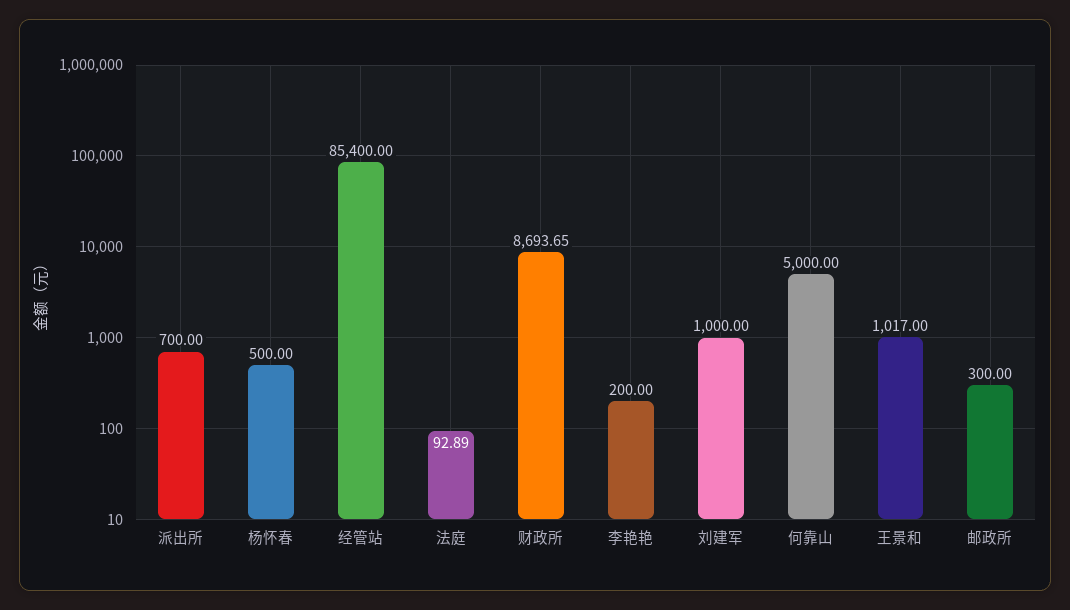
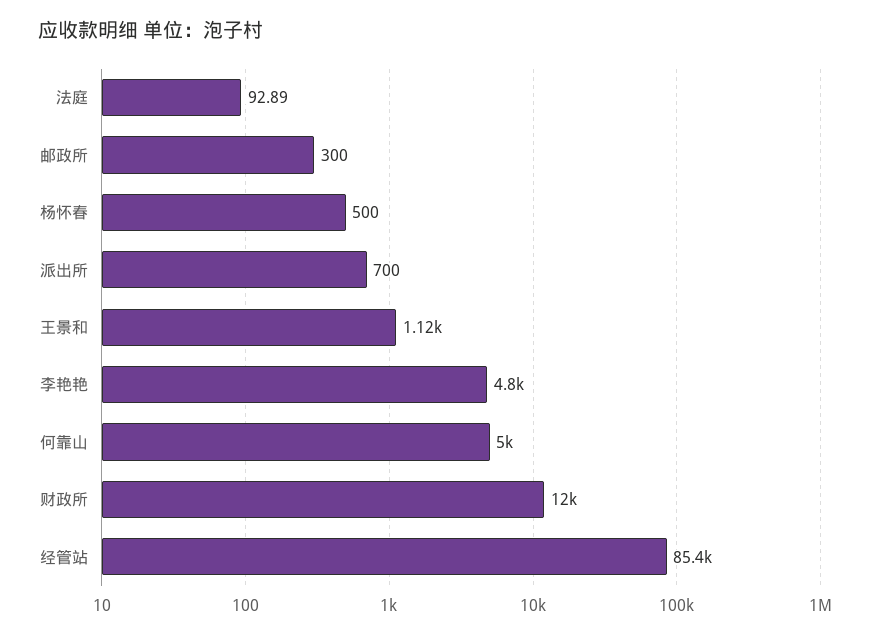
  {
    "派出所": 700,
    "杨怀春": 500,
    "经管站": 85400,
    "法庭": 92.89,
-   "财政所": 8693.65,
+   "财政所": 12000,
-   "李艳艳": 200,
+   "李艳艳": 4800,
-   "刘建军": 1000,
    "何靠山": 5000,
-   "王景和": 1017,
+   "王景和": 1120,
    "邮政所": 300
  }

